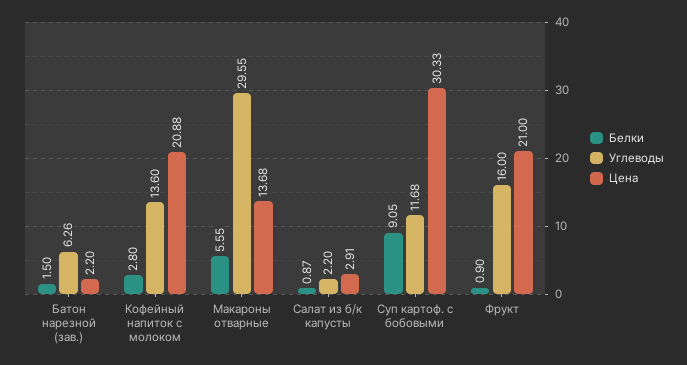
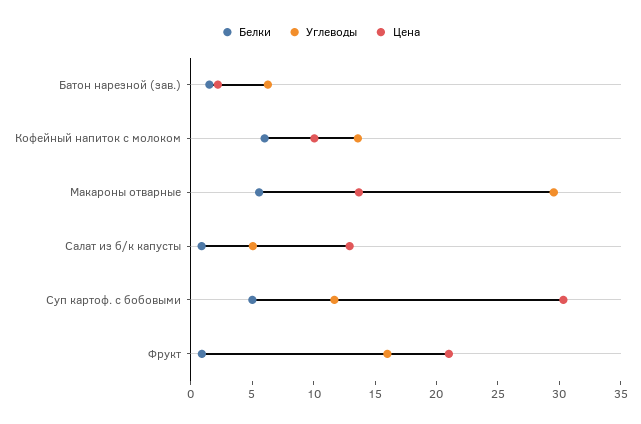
  {
    "Белки": {
      "Батон нарезной (зав.)": 1.5,
-     "Кофейный напиток с молоком": 2.8,
+     "Кофейный напиток с молоком": 6,
      "Макароны отварные": 5.55,
      "Салат из б/к капусты": 0.87,
-     "Суп картоф. с бобовыми": 9.05,
+     "Суп картоф. с бобовыми": 5,
      "Фрукт": 0.9
    },
    "Углеводы": {
      "Батон нарезной (зав.)": 6.26,
      "Кофейный напиток с молоком": 13.6,
      "Макароны отварные": 29.55,
-     "Салат из б/к капусты": 2.2,
+     "Салат из б/к капусты": 5,
      "Суп картоф. с бобовыми": 11.68,
      "Фрукт": 16
    },
    "Цена": {
      "Батон нарезной (зав.)": 2.2,
-     "Кофейный напиток с молоком": 20.88,
+     "Кофейный напиток с молоком": 10,
      "Макароны отварные": 13.68,
-     "Салат из б/к капусты": 2.91,
+     "Салат из б/к капусты": 13,
      "Суп картоф. с бобовыми": 30.33,
      "Фрукт": 21
    }
  }

